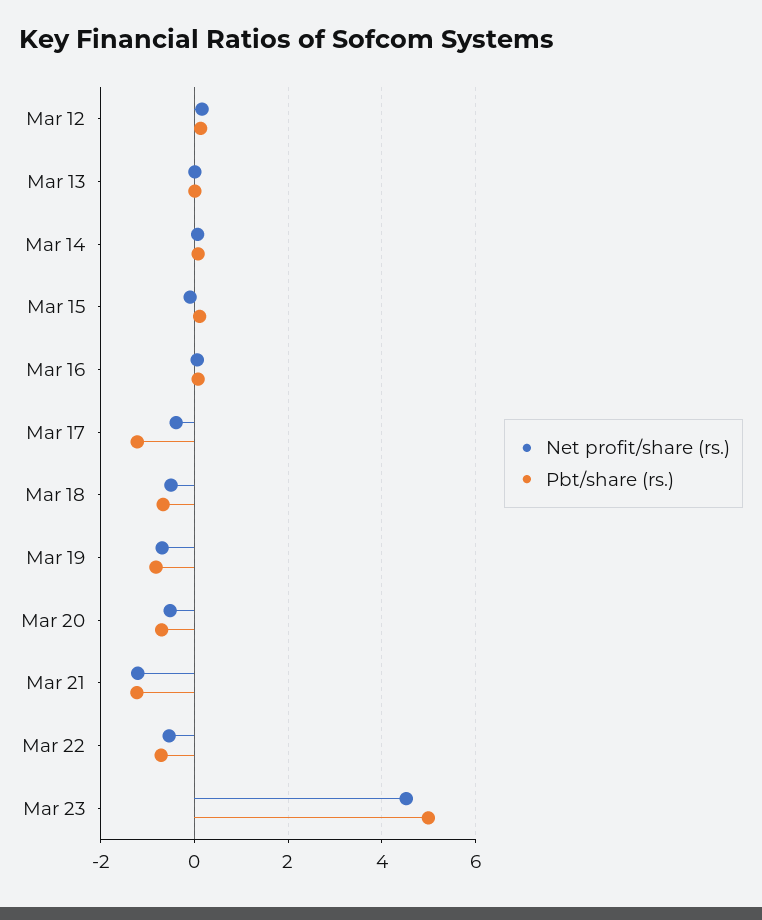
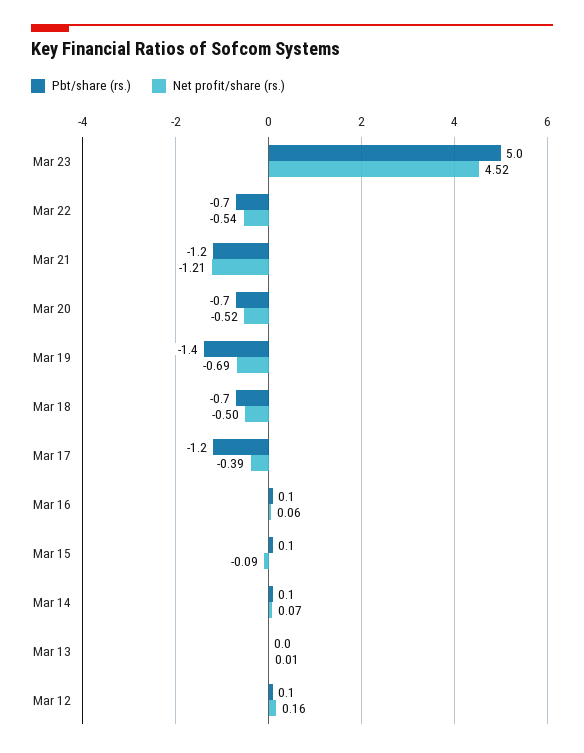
  {
    "Net profit/share (rs.)": {
      "Mar 12": 0.16,
      "Mar 13": 0.01,
      "Mar 14": 0.07,
      "Mar 15": -0.09,
      "Mar 16": 0.06,
      "Mar 17": -0.39,
      "Mar 18": -0.5,
      "Mar 19": -0.69,
      "Mar 20": -0.52,
      "Mar 21": -1.21,
      "Mar 22": -0.54,
      "Mar 23": 4.52
    },
    "Pbt/share (rs.)": {
      "Mar 12": 0.1,
      "Mar 13": 0,
      "Mar 14": 0.1,
      "Mar 15": 0.1,
      "Mar 16": 0.1,
      "Mar 17": -1.2,
      "Mar 18": -0.7,
-     "Mar 19": -0.8,
+     "Mar 19": -1.4,
      "Mar 20": -0.7,
      "Mar 21": -1.2,
      "Mar 22": -0.7,
      "Mar 23": 5
    }
  }

